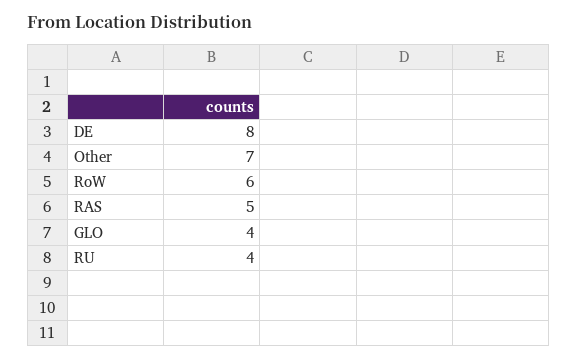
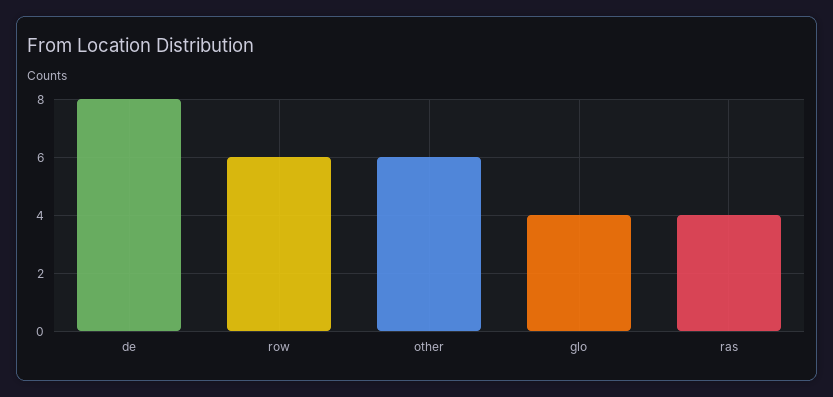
  {
    "DE": 8,
-   "Other": 7,
+   "Other": 6,
    "RoW": 6,
-   "RAS": 5,
+   "RAS": 4,
-   "GLO": 4,
+   "GLO": 4
-   "RU": 4
  }

